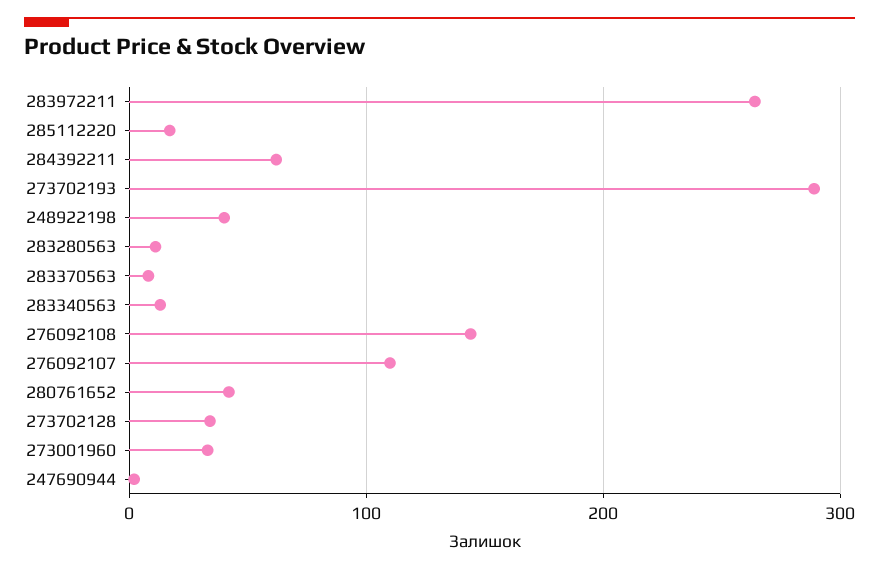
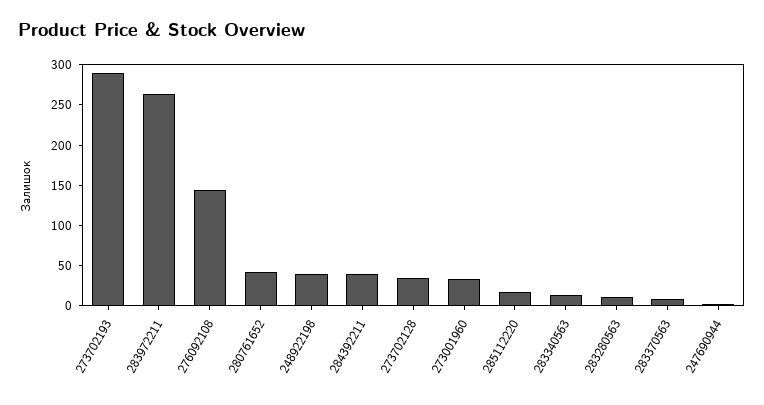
  {
    "283972211": 260,
    "285112220": 20,
-   "284392211": 60,
+   "284392211": 40,
    "273702193": 290,
    "248922198": 40,
    "283280563": 10,
    "283370563": 10,
    "283340563": 10,
    "276092108": 140,
-   "276092107": 110,
    "280761652": 40,
    "273702128": 30,
    "273001960": 30,
    "247690944": 0
  }

